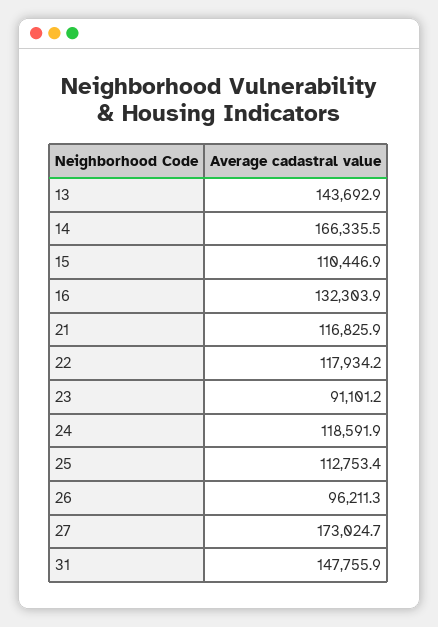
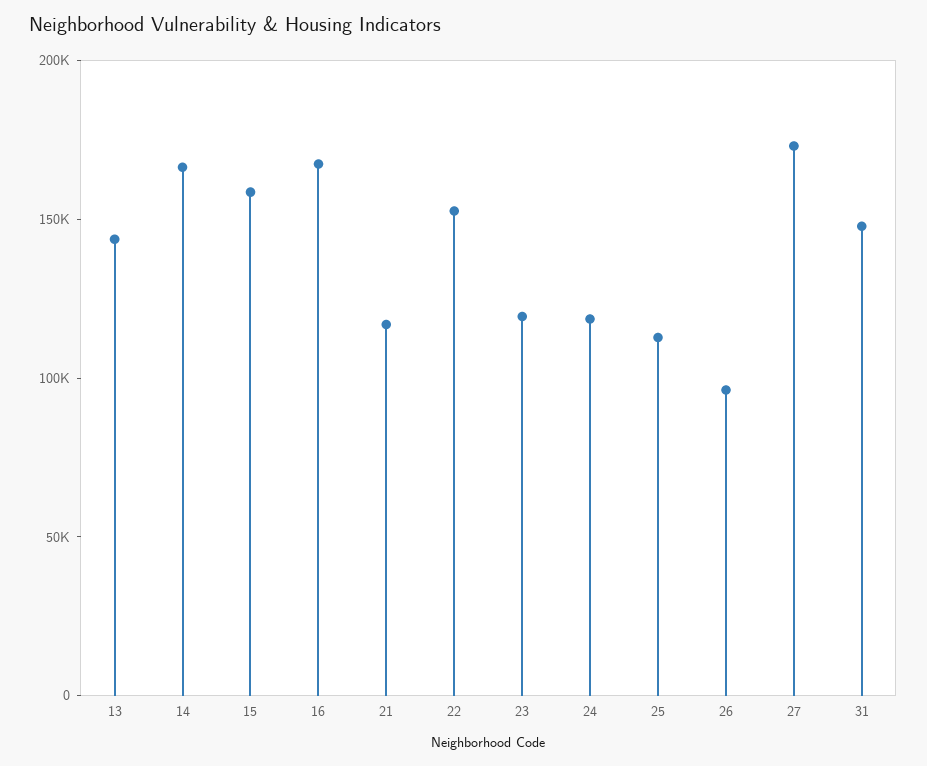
  {
    "13": 143692.9,
    "14": 166335.5,
-   "15": 110446.9,
+   "15": 160000,
-   "16": 132303.9,
+   "16": 170000,
    "21": 116825.9,
-   "22": 117934.2,
+   "22": 150000,
-   "23": 91101.2,
+   "23": 120000,
    "24": 118591.9,
    "25": 112753.4,
    "26": 96211.3,
    "27": 173024.7,
    "31": 147755.9
  }

